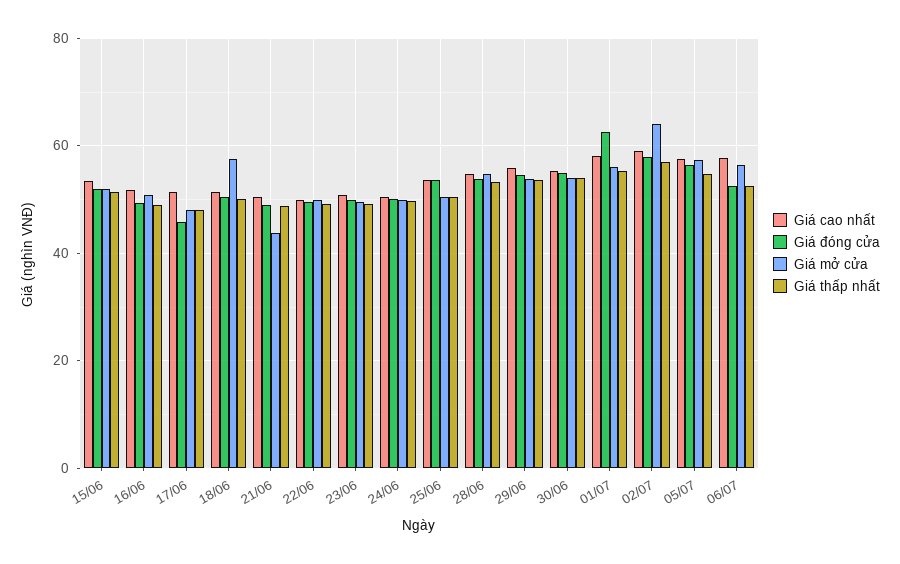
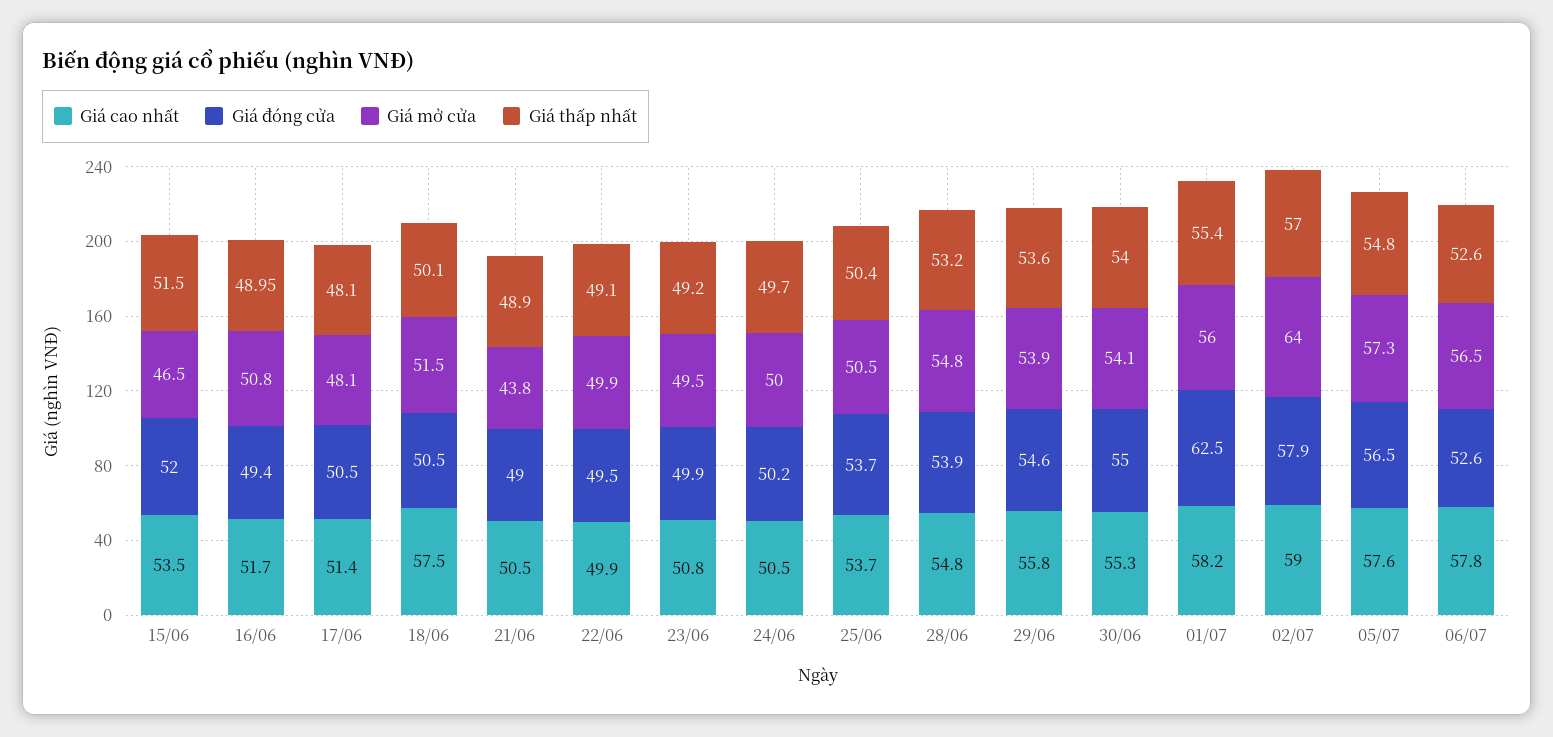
  {
    "Giá cao nhất": {
      "15/06": 53.5,
      "16/06": 51.7,
      "17/06": 51.4,
-     "18/06": 52,
+     "18/06": 57.5,
      "21/06": 50.5,
      "22/06": 49.9,
      "23/06": 50.8,
      "24/06": 50.5,
      "25/06": 53.7,
      "28/06": 54.8,
      "29/06": 55.8,
      "30/06": 55.3,
      "01/07": 58.2,
      "02/07": 59,
      "05/07": 57.6,
      "06/07": 57.8
    },
    "Giá đóng cửa": {
      "15/06": 52,
      "16/06": 49.4,
-     "17/06": 46,
+     "17/06": 50.5,
      "18/06": 50.5,
      "21/06": 49,
      "22/06": 49.5,
      "23/06": 49.9,
      "24/06": 50.2,
      "25/06": 53.7,
      "28/06": 53.9,
      "29/06": 54.6,
      "30/06": 55,
      "01/07": 62.5,
      "02/07": 57.9,
      "05/07": 56.5,
      "06/07": 52.6
    },
    "Giá mở cửa": {
-     "15/06": 52,
+     "15/06": 46.5,
      "16/06": 50.8,
      "17/06": 48.1,
-     "18/06": 58,
+     "18/06": 51.5,
      "21/06": 43.8,
      "22/06": 49.9,
      "23/06": 49.5,
      "24/06": 50,
      "25/06": 50.5,
      "28/06": 54.8,
      "29/06": 53.9,
      "30/06": 54.1,
      "01/07": 56,
      "02/07": 64,
      "05/07": 57.3,
      "06/07": 56.5
    },
    "Giá thấp nhất": {
      "15/06": 51.5,
      "16/06": 48.95,
      "17/06": 48.1,
      "18/06": 50.1,
      "21/06": 48.9,
      "22/06": 49.1,
      "23/06": 49.2,
      "24/06": 49.7,
      "25/06": 50.4,
      "28/06": 53.2,
      "29/06": 53.6,
      "30/06": 54,
      "01/07": 55.4,
      "02/07": 57,
      "05/07": 54.8,
      "06/07": 52.6
    }
  }

